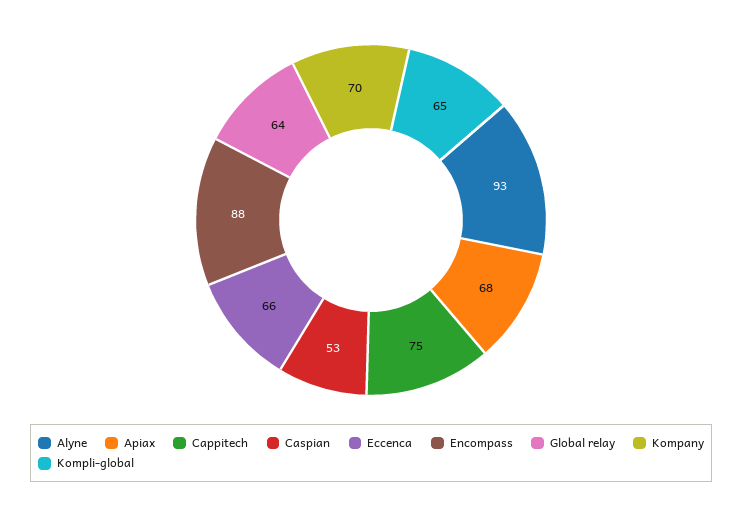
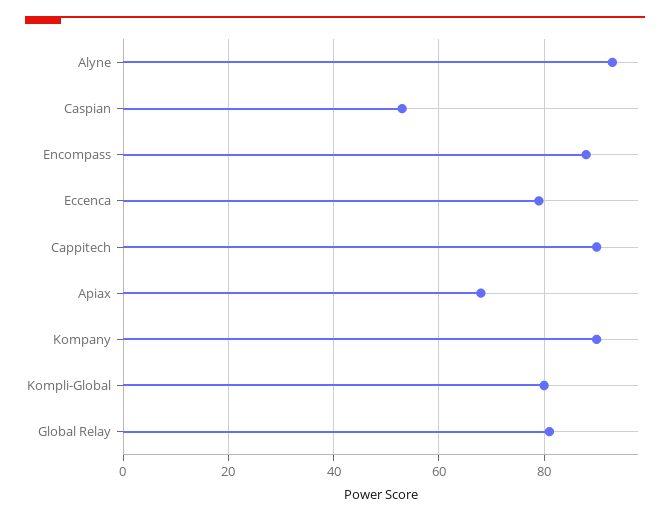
  {
    "Alyne": 93,
    "Apiax": 68,
-   "Cappitech": 75,
+   "Cappitech": 90,
    "Caspian": 53,
-   "Eccenca": 66,
+   "Eccenca": 80,
    "Encompass": 88,
-   "Global relay": 64,
+   "Global relay": 80,
-   "Kompany": 70,
+   "Kompany": 90,
-   "Kompli-global": 65
+   "Kompli-global": 80
  }

